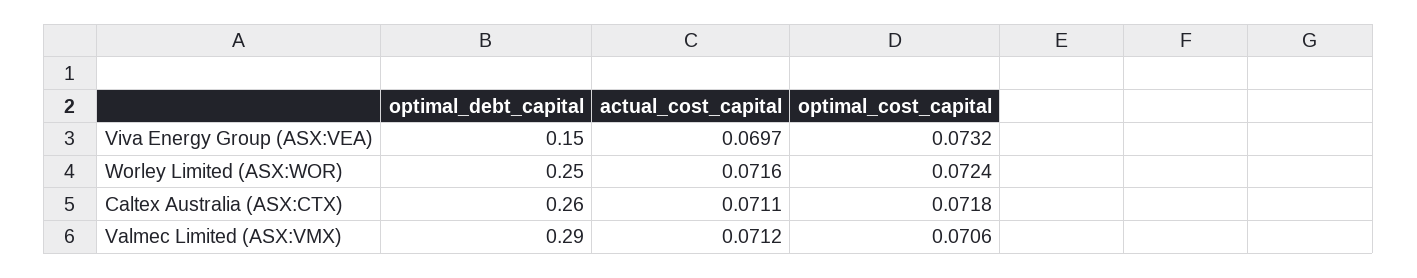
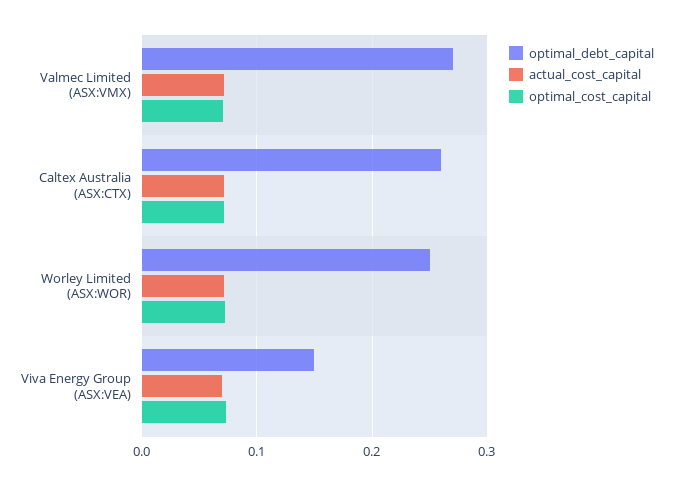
  {
    "optimal_debt_capital": {
      "Viva Energy Group (ASX:VEA)": 0.15,
      "Worley Limited (ASX:WOR)": 0.25,
      "Caltex Australia (ASX:CTX)": 0.26,
-     "Valmec Limited (ASX:VMX)": 0.29
+     "Valmec Limited (ASX:VMX)": 0.27
    },
    "actual_cost_capital": {
      "Viva Energy Group (ASX:VEA)": 0.0697,
      "Worley Limited (ASX:WOR)": 0.0716,
      "Caltex Australia (ASX:CTX)": 0.0711,
      "Valmec Limited (ASX:VMX)": 0.0712
    },
    "optimal_cost_capital": {
      "Viva Energy Group (ASX:VEA)": 0.0732,
      "Worley Limited (ASX:WOR)": 0.0724,
      "Caltex Australia (ASX:CTX)": 0.0718,
      "Valmec Limited (ASX:VMX)": 0.0706
    }
  }

